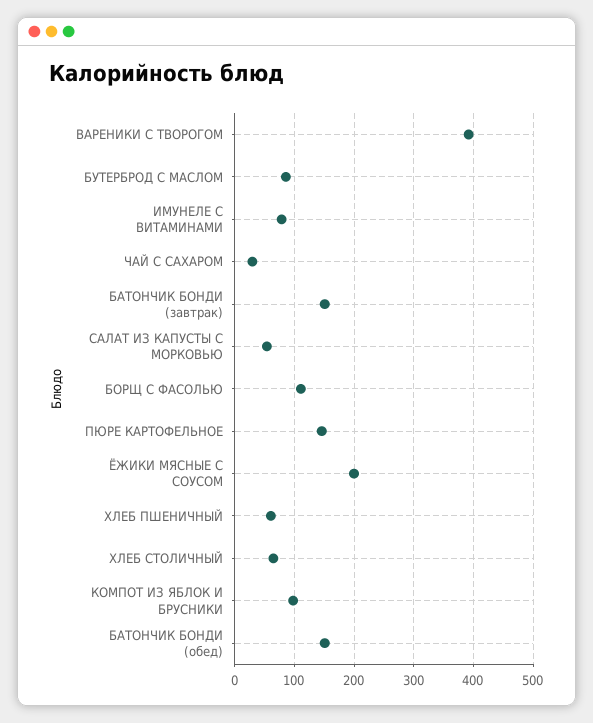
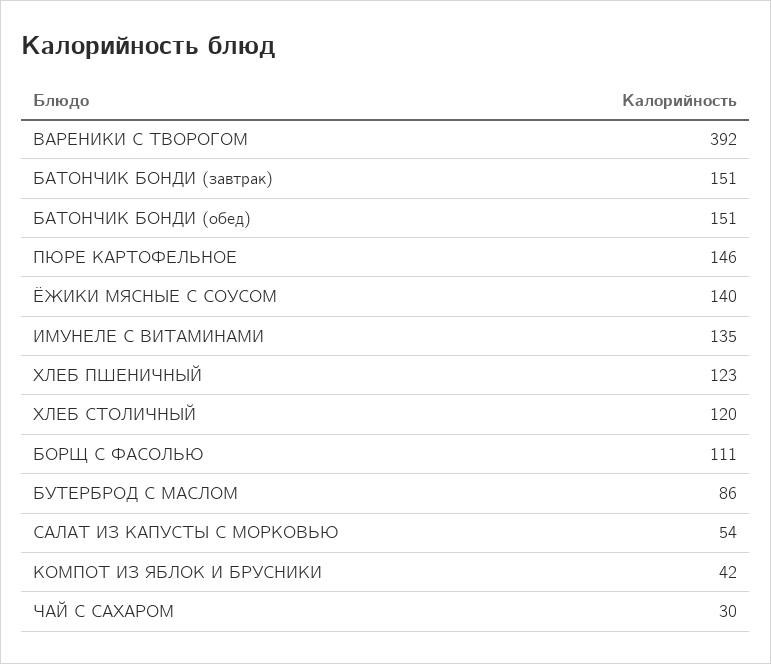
  {
    "ВАРЕНИКИ С ТВОРОГОМ": 392,
    "БУТЕРБРОД С МАСЛОМ": 86,
-   "ИМУНЕЛЕ С ВИТАМИНАМИ": 80,
+   "ИМУНЕЛЕ С ВИТАМИНАМИ": 135,
    "ЧАЙ С САХАРОМ": 30,
    "БАТОНЧИК БОНДИ (завтрак)": 151,
    "САЛАТ ИЗ КАПУСТЫ С МОРКОВЬЮ": 54,
    "БОРЩ С ФАСОЛЬЮ": 111,
    "ПЮРЕ КАРТОФЕЛЬНОЕ": 146,
-   "ЁЖИКИ МЯСНЫЕ С СОУСОМ": 200,
+   "ЁЖИКИ МЯСНЫЕ С СОУСОМ": 140,
-   "ХЛЕБ ПШЕНИЧНЫЙ": 60,
+   "ХЛЕБ ПШЕНИЧНЫЙ": 123,
-   "ХЛЕБ СТОЛИЧНЫЙ": 60,
+   "ХЛЕБ СТОЛИЧНЫЙ": 120,
-   "КОМПОТ ИЗ ЯБЛОК И БРУСНИКИ": 100,
+   "КОМПОТ ИЗ ЯБЛОК И БРУСНИКИ": 42,
    "БАТОНЧИК БОНДИ (обед)": 151
  }

